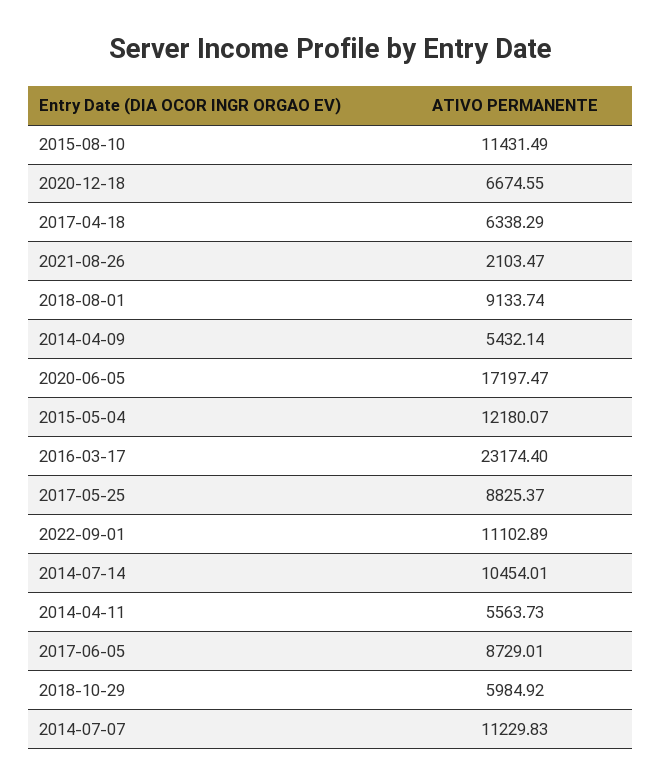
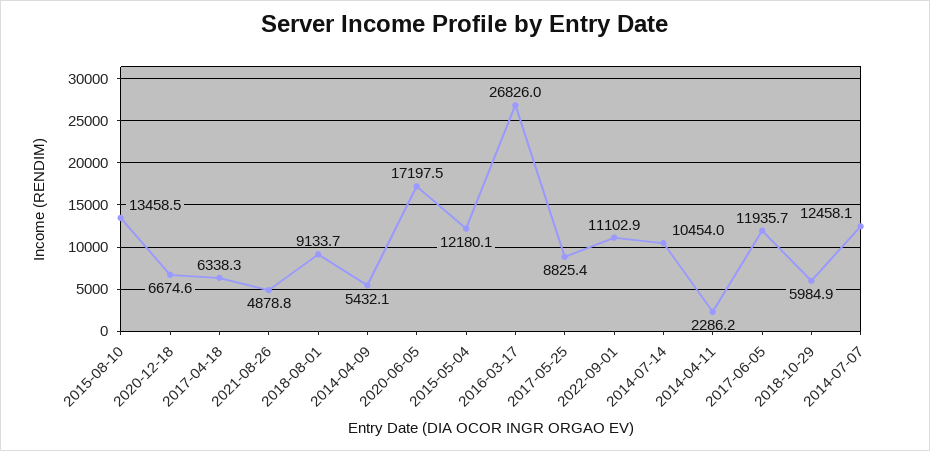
  {
-   "2015-08-10": 11431.49,
+   "2015-08-10": 13458.5,
    "2020-12-18": 6674.55,
    "2017-04-18": 6338.29,
-   "2021-08-26": 2103.47,
+   "2021-08-26": 4878.8,
    "2018-08-01": 9133.74,
    "2014-04-09": 5432.14,
    "2020-06-05": 17197.47,
    "2015-05-04": 12180.07,
-   "2016-03-17": 23174.4,
+   "2016-03-17": 26826,
    "2017-05-25": 8825.37,
    "2022-09-01": 11102.89,
    "2014-07-14": 10454.01,
-   "2014-04-11": 5563.73,
+   "2014-04-11": 2286.2,
-   "2017-06-05": 8729.01,
+   "2017-06-05": 11935.7,
    "2018-10-29": 5984.92,
-   "2014-07-07": 11229.83
+   "2014-07-07": 12458.1
  }

